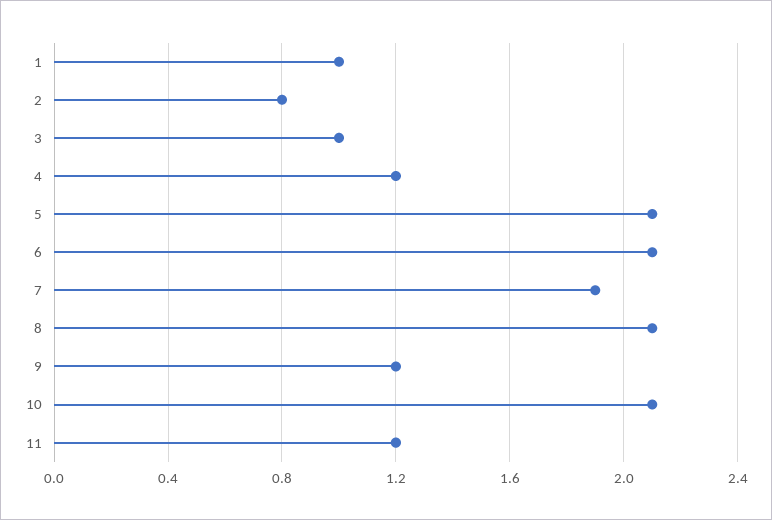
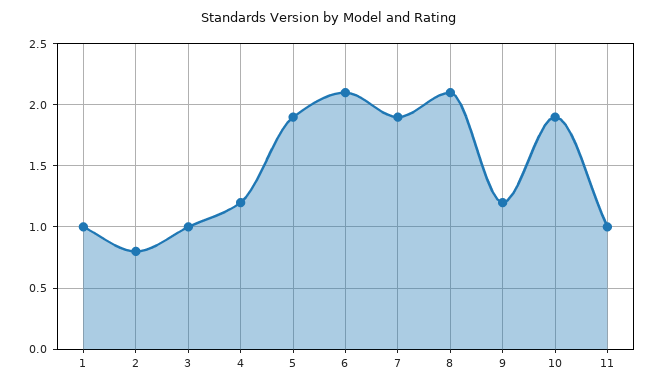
  {
    "1": 1,
    "2": 0.8,
    "3": 1,
    "4": 1.2,
-   "5": 2.1,
+   "5": 1.9,
    "6": 2.1,
    "7": 1.9,
    "8": 2.1,
    "9": 1.2,
-   "10": 2.1,
+   "10": 1.9,
-   "11": 1.2
+   "11": 1
  }

